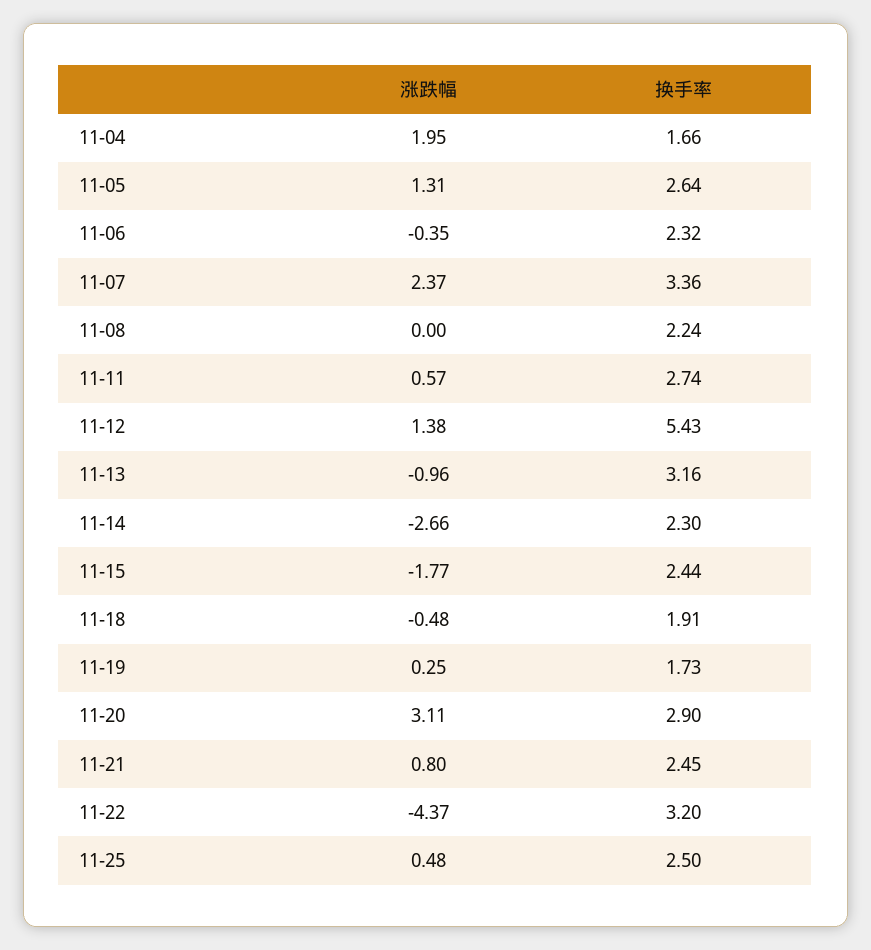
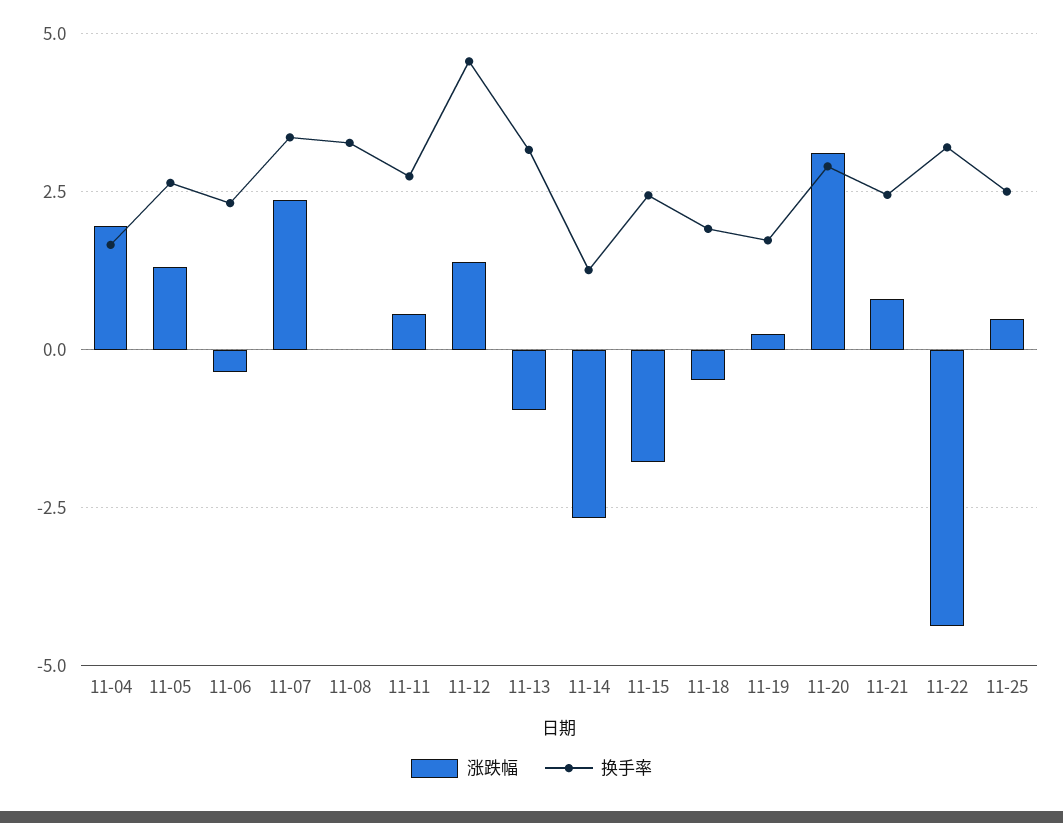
  {
    "涨跌幅": {
      "11-04": 1.95,
      "11-05": 1.31,
      "11-06": -0.35,
      "11-07": 2.37,
      "11-08": 0,
      "11-11": 0.57,
      "11-12": 1.38,
      "11-13": -0.96,
      "11-14": -2.66,
      "11-15": -1.77,
      "11-18": -0.48,
      "11-19": 0.25,
      "11-20": 3.11,
      "11-21": 0.8,
      "11-22": -4.37,
      "11-25": 0.48
    },
    "换手率": {
      "11-04": 1.66,
      "11-05": 2.64,
      "11-06": 2.32,
      "11-07": 3.36,
-     "11-08": 2.24,
+     "11-08": 3.25,
      "11-11": 2.74,
-     "11-12": 5.43,
+     "11-12": 4.5,
      "11-13": 3.16,
-     "11-14": 2.3,
+     "11-14": 1.25,
      "11-15": 2.44,
      "11-18": 1.91,
      "11-19": 1.73,
      "11-20": 2.9,
      "11-21": 2.45,
      "11-22": 3.2,
      "11-25": 2.5
    }
  }

